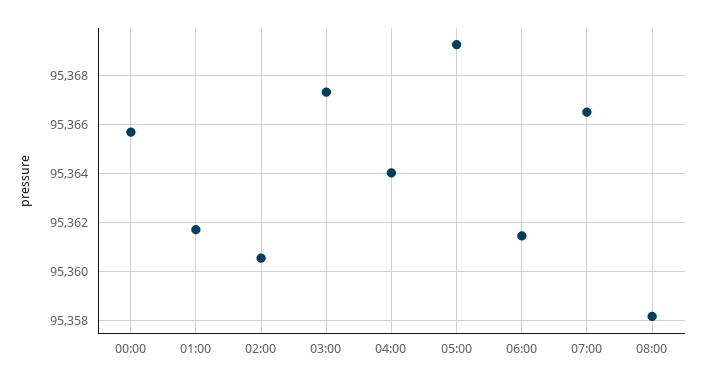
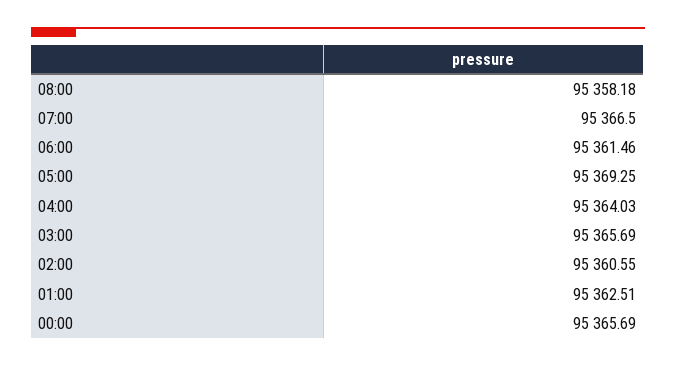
  {
    "00:00": 95365.69,
-   "01:00": 95361.75,
+   "01:00": 95362.51,
    "02:00": 95360.55,
-   "03:00": 95367.25,
+   "03:00": 95365.69,
    "04:00": 95364.03,
    "05:00": 95369.25,
    "06:00": 95361.46,
    "07:00": 95366.5,
    "08:00": 95358.18
  }

